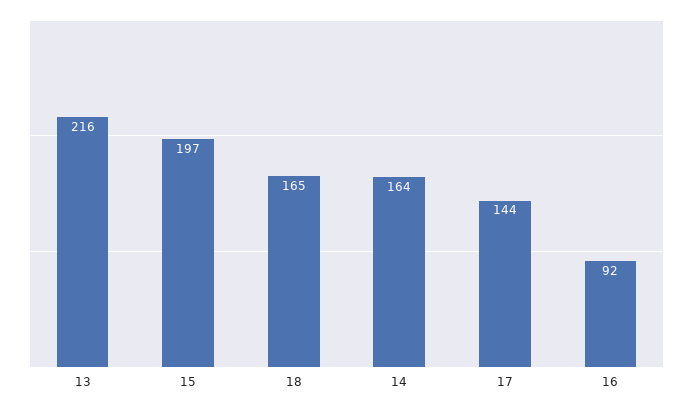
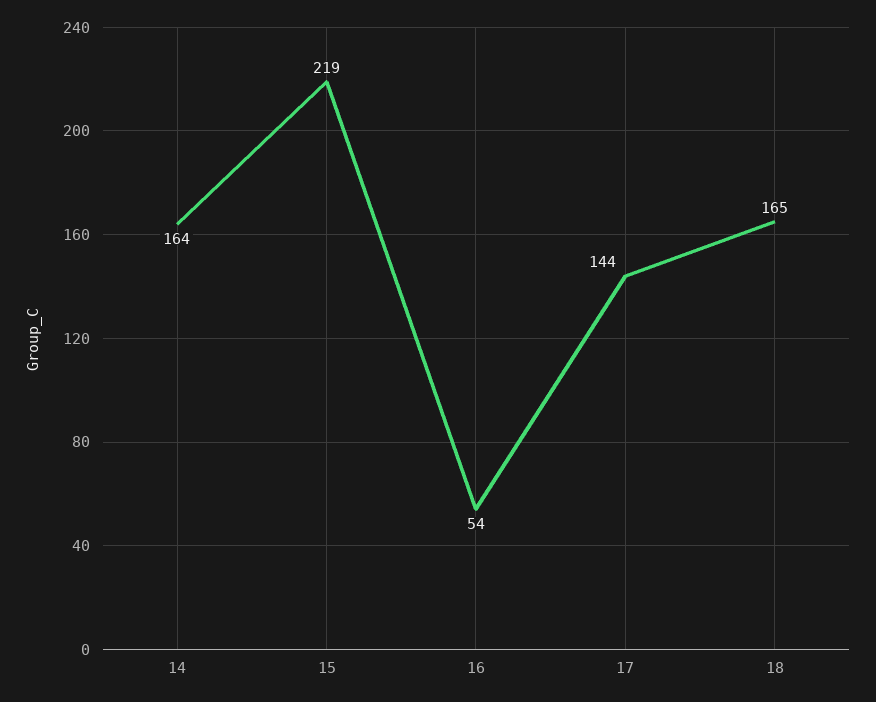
  {
-   "13": 216,
-   "15": 197,
+   "15": 219,
    "18": 165,
    "14": 164,
    "17": 144,
-   "16": 92
+   "16": 54
  }

